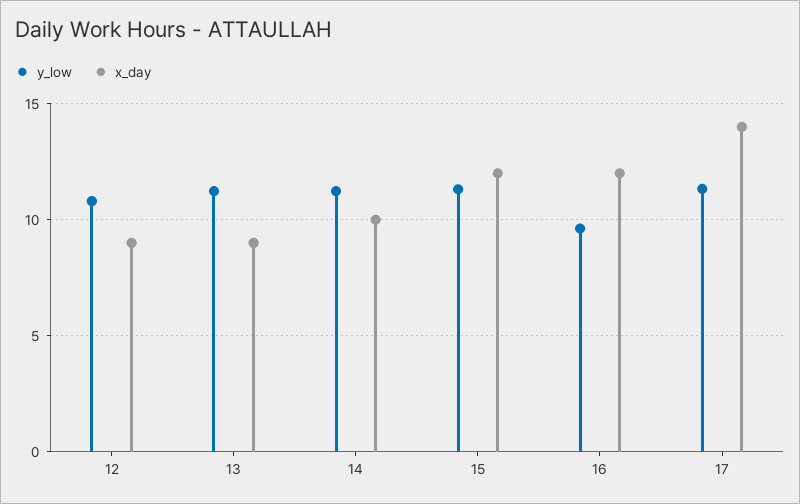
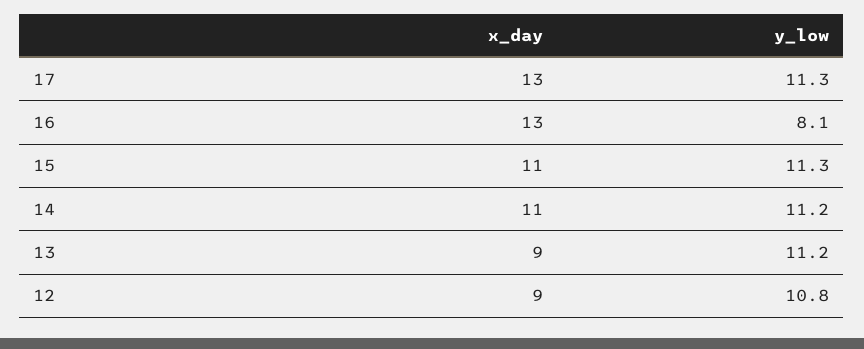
  {
    "y_low": {
      "12": 10.8,
      "13": 11.2,
      "14": 11.2,
      "15": 11.3,
-     "16": 9.5,
+     "16": 8.1,
      "17": 11.3
    },
    "x_day": {
      "12": 9,
      "13": 9,
-     "14": 10,
+     "14": 11,
-     "15": 12,
+     "15": 11,
-     "16": 12,
+     "16": 13,
-     "17": 14
+     "17": 13
    }
  }

